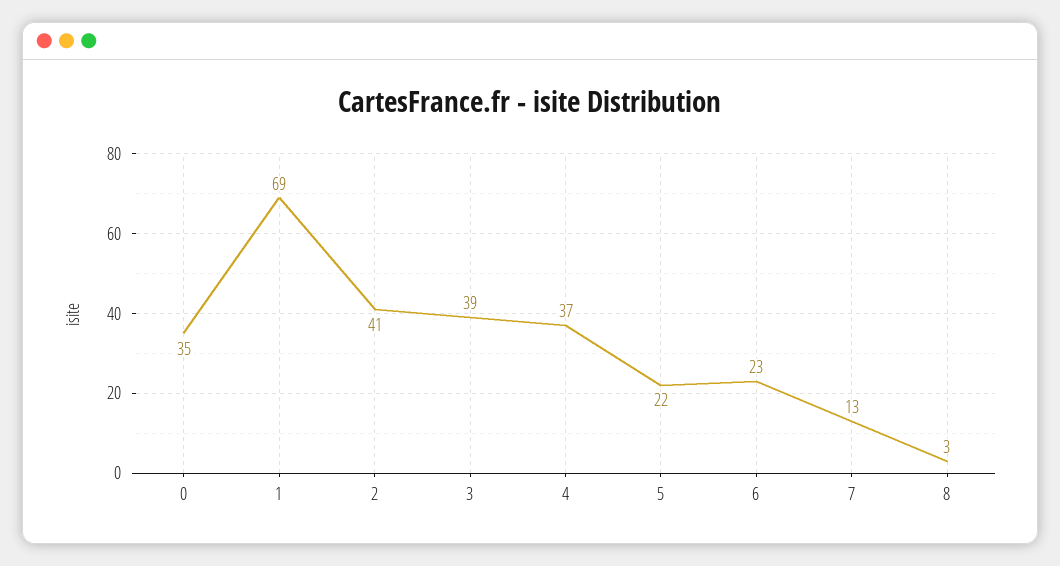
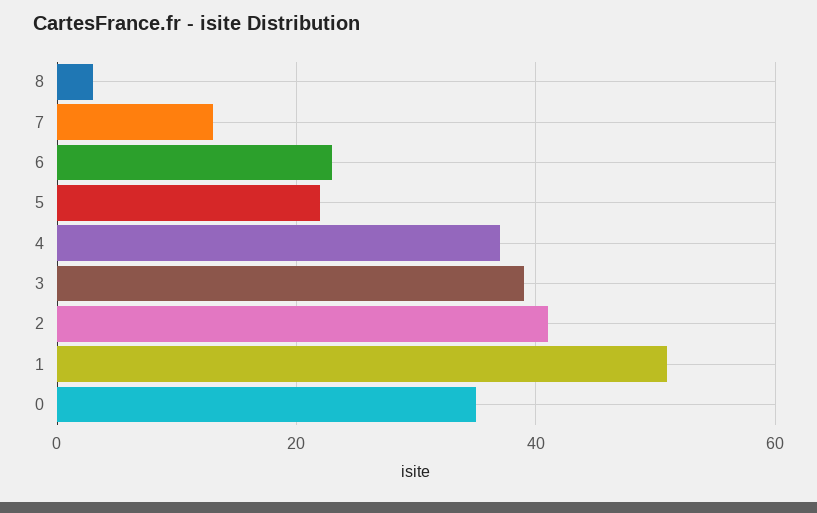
  {
    "0": 35,
-   "1": 69,
+   "1": 50,
    "2": 41,
    "3": 39,
    "4": 37,
    "5": 22,
    "6": 23,
    "7": 13,
    "8": 3
  }

